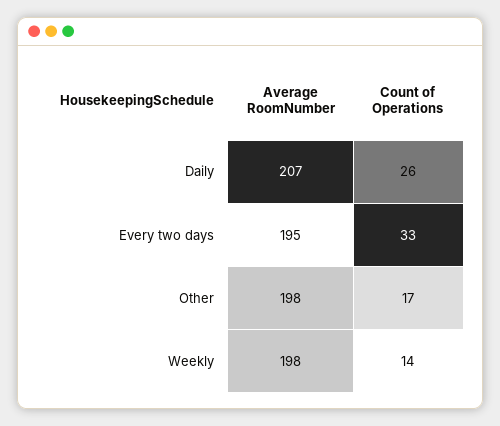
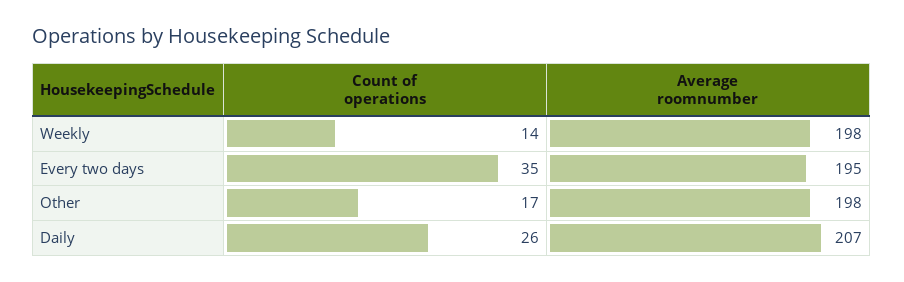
  {
    "Average RoomNumber": {
      "Daily": 207,
      "Every two days": 195,
      "Other": 198,
      "Weekly": 198
    },
    "Count of Operations": {
      "Daily": 26,
-     "Every two days": 33,
+     "Every two days": 35,
      "Other": 17,
      "Weekly": 14
    }
  }

